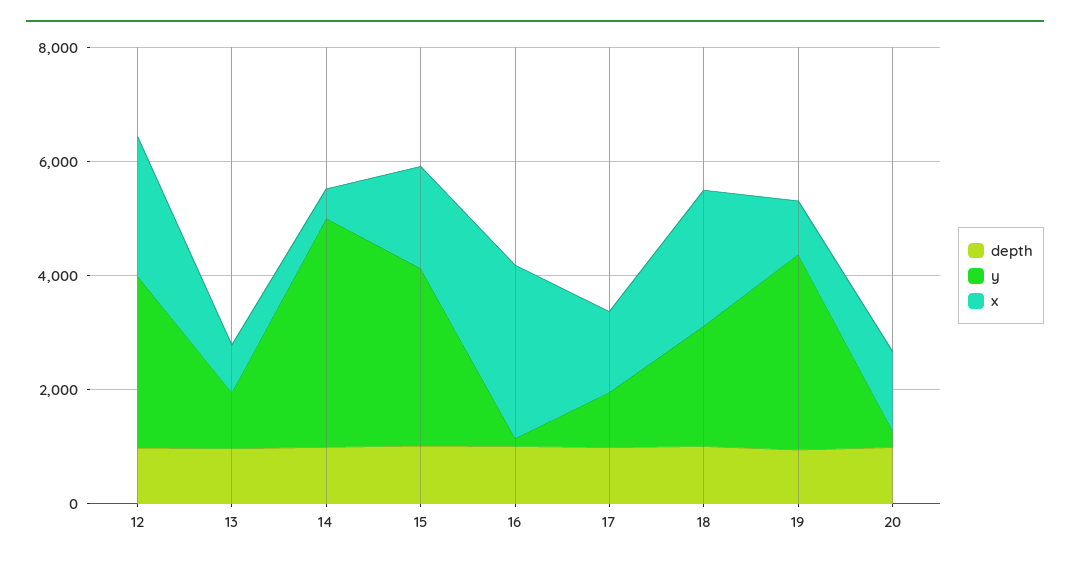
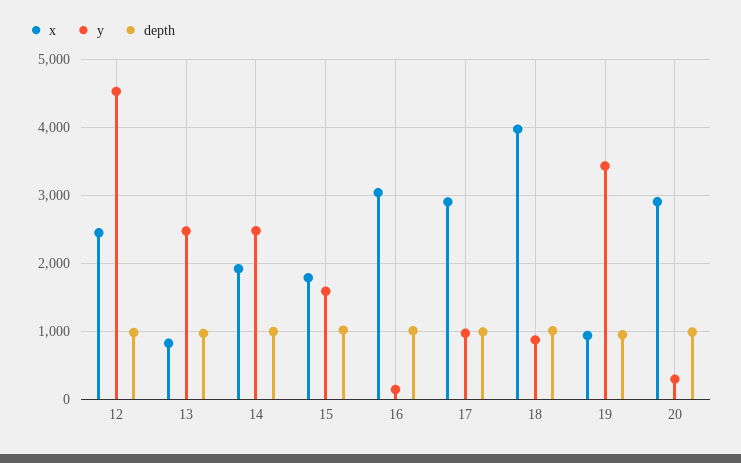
  {
    "depth": {
      "12": 1000,
      "13": 1000,
      "14": 1000,
      "15": 1000,
      "16": 1000,
      "17": 1000,
      "18": 1000,
      "19": 900,
      "20": 1000
    },
    "y": {
-     "12": 3000,
+     "12": 4500,
-     "13": 1000,
+     "13": 2500,
-     "14": 4000,
+     "14": 2500,
-     "15": 3000,
+     "15": 1600,
      "16": 100,
      "17": 1000,
-     "18": 2000,
+     "18": 900,
      "19": 3400,
      "20": 300
    },
    "x": {
      "12": 2400,
      "13": 800,
-     "14": 500,
+     "14": 1900,
      "15": 1800,
      "16": 3000,
-     "17": 1500,
+     "17": 2900,
-     "18": 2500,
+     "18": 4000,
      "19": 900,
-     "20": 1500
+     "20": 2900
    }
  }

